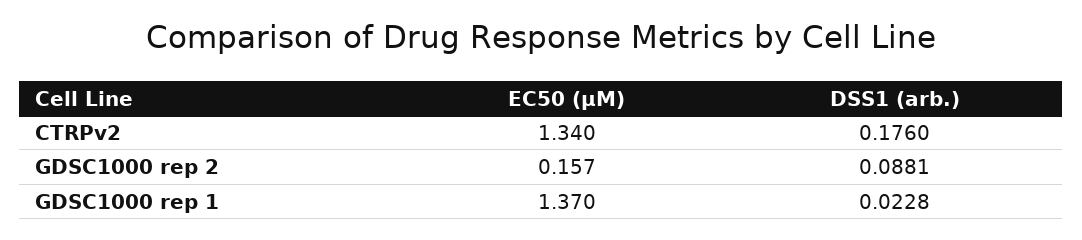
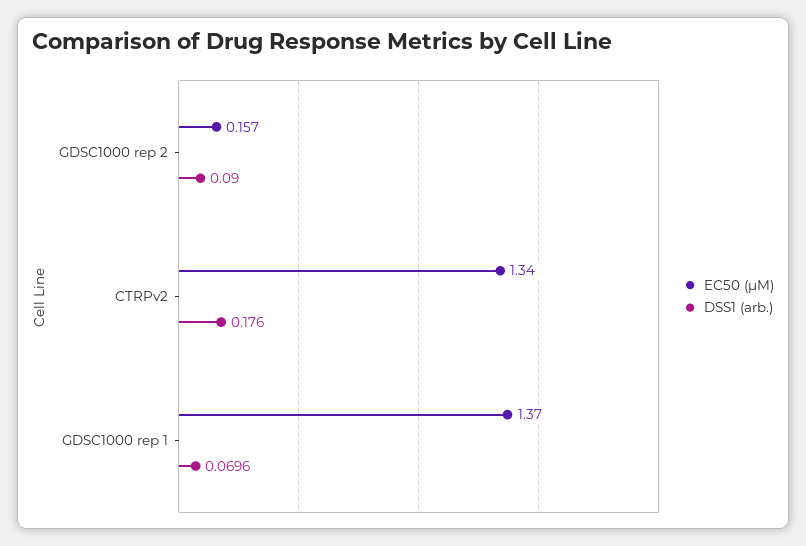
  {
    "EC50 (µM)": {
      "CTRPv2": 1.34,
      "GDSC1000 rep 2": 0.157,
      "GDSC1000 rep 1": 1.37
    },
    "DSS1 (arb.)": {
      "CTRPv2": 0.176,
-     "GDSC1000 rep 2": 0.0881,
+     "GDSC1000 rep 2": 0.09,
-     "GDSC1000 rep 1": 0.0228
+     "GDSC1000 rep 1": 0.0696
    }
  }

